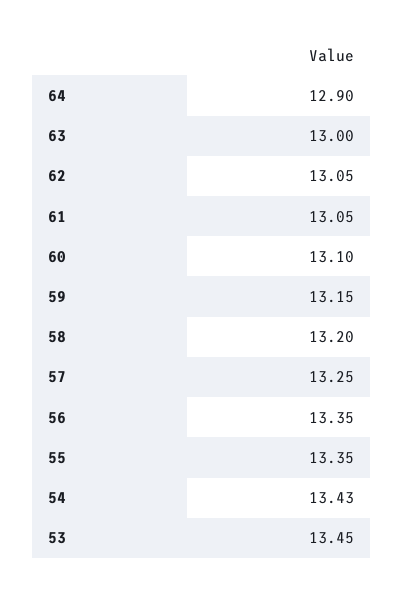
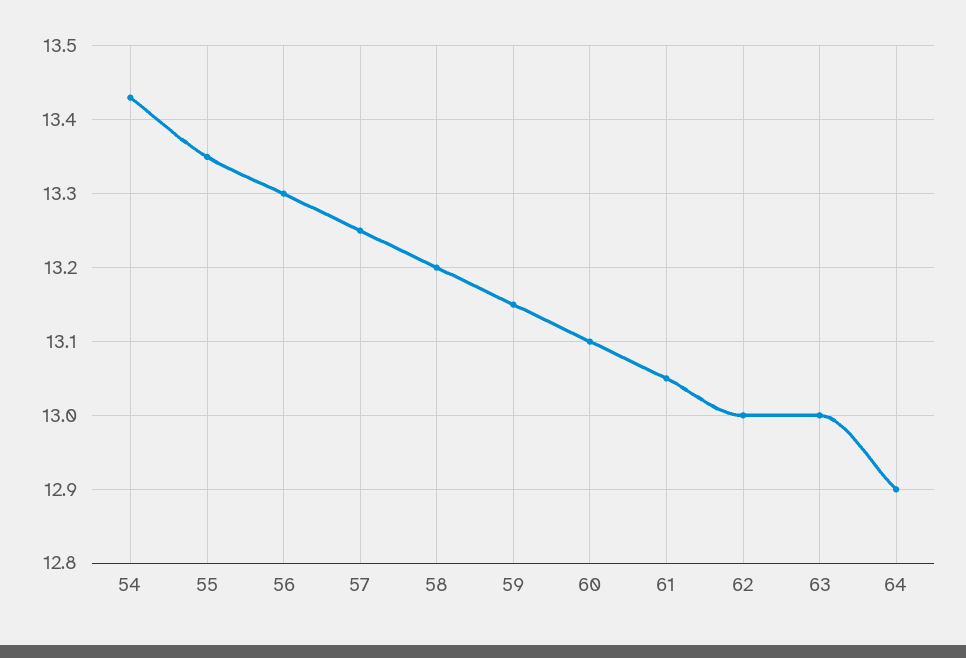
  {
    "64": 12.9,
    "63": 13,
-   "62": 13.05,
+   "62": 13,
    "61": 13.05,
    "60": 13.1,
    "59": 13.15,
    "58": 13.2,
    "57": 13.25,
-   "56": 13.35,
+   "56": 13.3,
    "55": 13.35,
-   "54": 13.43,
+   "54": 13.43
-   "53": 13.45
  }

